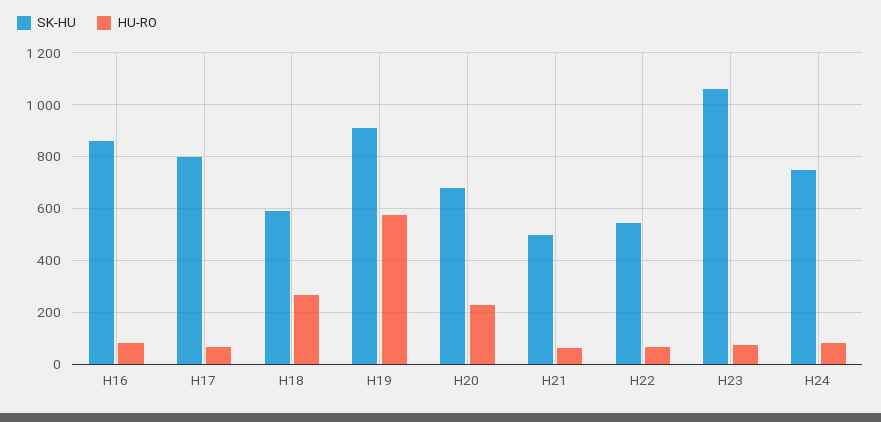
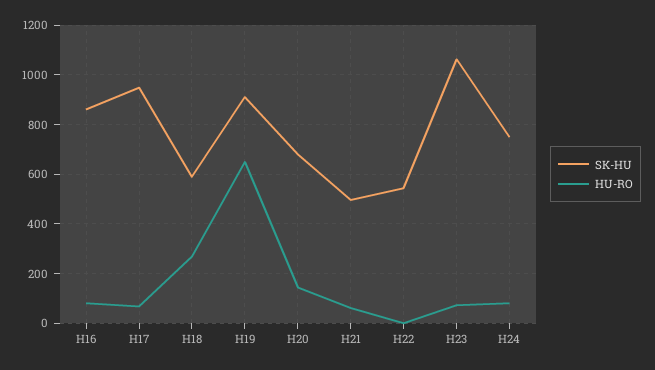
  {
    "SK-HU": {
      "H16": 850,
-     "H17": 800,
+     "H17": 950,
      "H18": 600,
      "H19": 900,
      "H20": 675,
      "H21": 500,
      "H22": 550,
      "H23": 1075,
      "H24": 750
    },
    "HU-RO": {
      "H16": 75,
      "H17": 75,
      "H18": 275,
-     "H19": 575,
+     "H19": 650,
-     "H20": 225,
+     "H20": 150,
      "H21": 50,
-     "H22": 75,
+     "H22": 0,
      "H23": 75,
      "H24": 75
    }
  }

